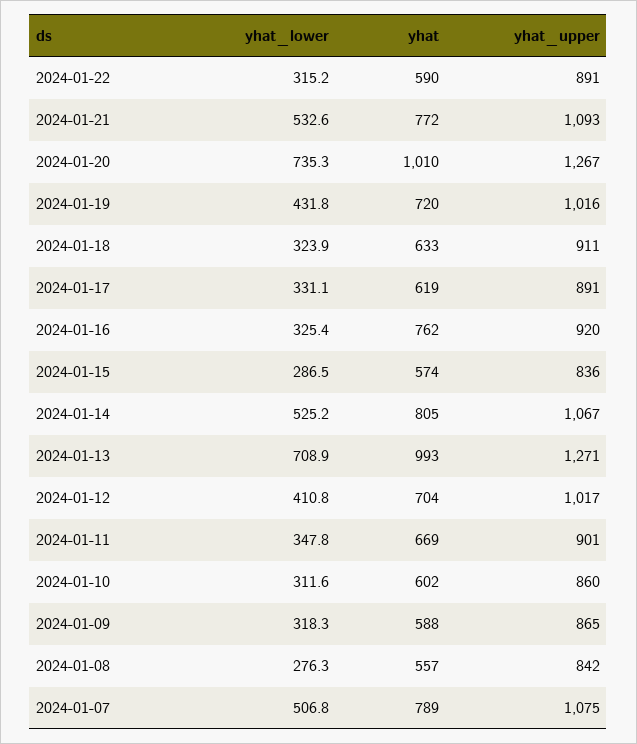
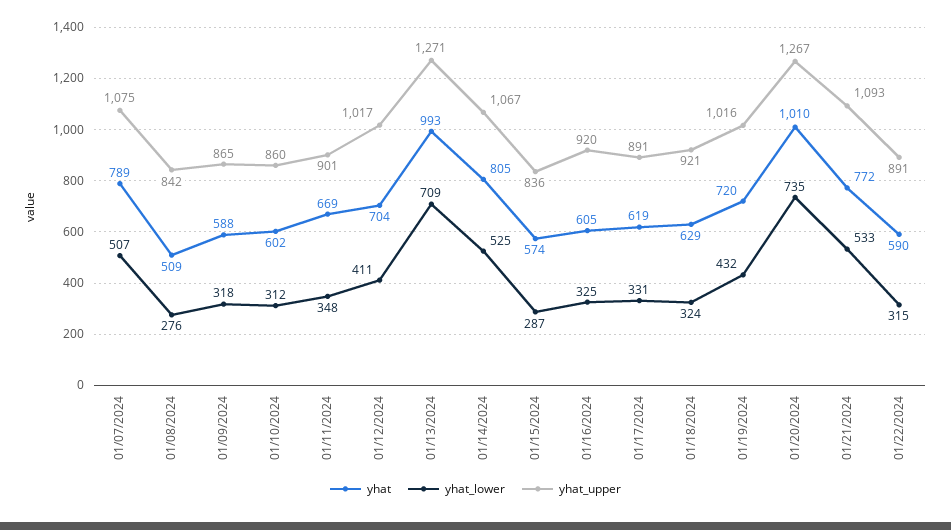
  {
    "yhat_lower": {
      "2024-01-22": 315.2,
      "2024-01-21": 532.6,
      "2024-01-20": 735.3,
      "2024-01-19": 431.8,
      "2024-01-18": 323.9,
      "2024-01-17": 331.1,
      "2024-01-16": 325.4,
      "2024-01-15": 286.5,
      "2024-01-14": 525.2,
      "2024-01-13": 708.9,
      "2024-01-12": 410.8,
      "2024-01-11": 347.8,
      "2024-01-10": 311.6,
      "2024-01-09": 318.3,
      "2024-01-08": 276.3,
      "2024-01-07": 506.8
    },
    "yhat": {
      "2024-01-22": 590,
      "2024-01-21": 772,
      "2024-01-20": 1010,
      "2024-01-19": 720,
-     "2024-01-18": 633,
+     "2024-01-18": 629,
      "2024-01-17": 619,
-     "2024-01-16": 762,
+     "2024-01-16": 605,
      "2024-01-15": 574,
      "2024-01-14": 805,
      "2024-01-13": 993,
      "2024-01-12": 704,
      "2024-01-11": 669,
      "2024-01-10": 602,
      "2024-01-09": 588,
-     "2024-01-08": 557,
+     "2024-01-08": 509,
      "2024-01-07": 789
    },
    "yhat_upper": {
      "2024-01-22": 891,
      "2024-01-21": 1093,
      "2024-01-20": 1267,
      "2024-01-19": 1016,
-     "2024-01-18": 911,
+     "2024-01-18": 921,
      "2024-01-17": 891,
      "2024-01-16": 920,
      "2024-01-15": 836,
      "2024-01-14": 1067,
      "2024-01-13": 1271,
      "2024-01-12": 1017,
      "2024-01-11": 901,
      "2024-01-10": 860,
      "2024-01-09": 865,
      "2024-01-08": 842,
      "2024-01-07": 1075
    }
  }

